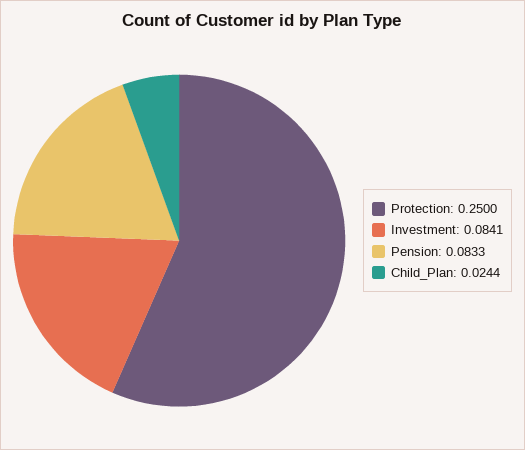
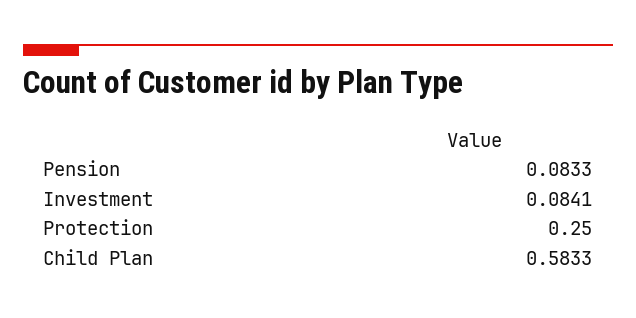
  {
    "Protection": 0.25,
    "Investment": 0.0841,
    "Pension": 0.0833,
-   "Child_Plan": 0.0244
+   "Child_Plan": 0.5833
  }

